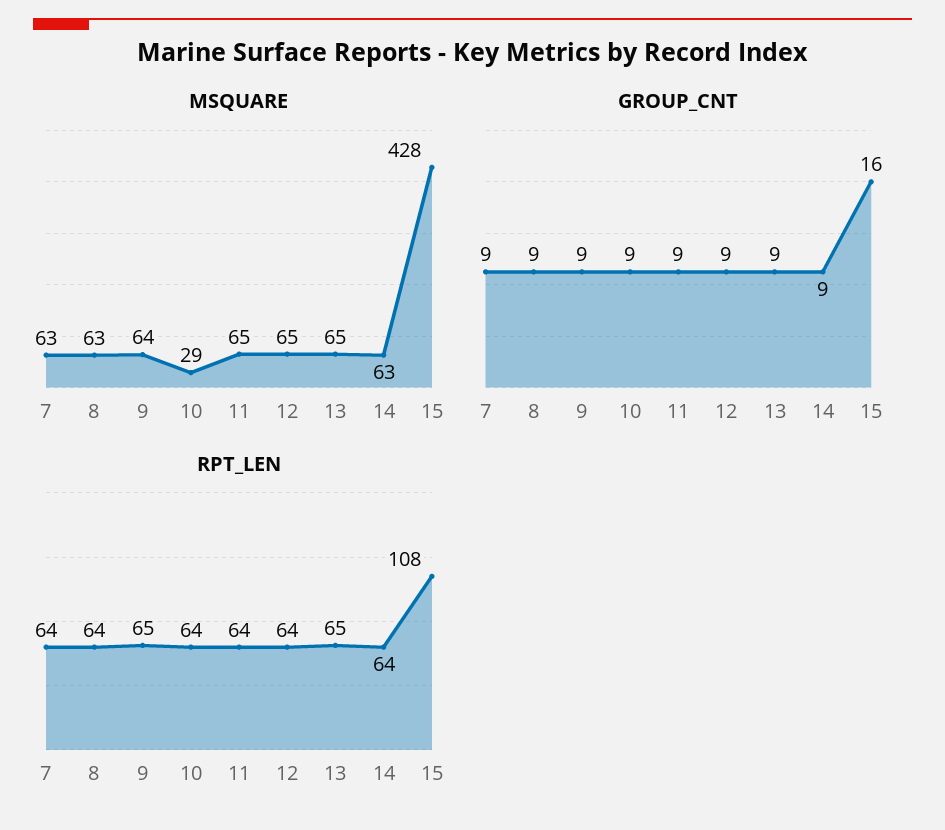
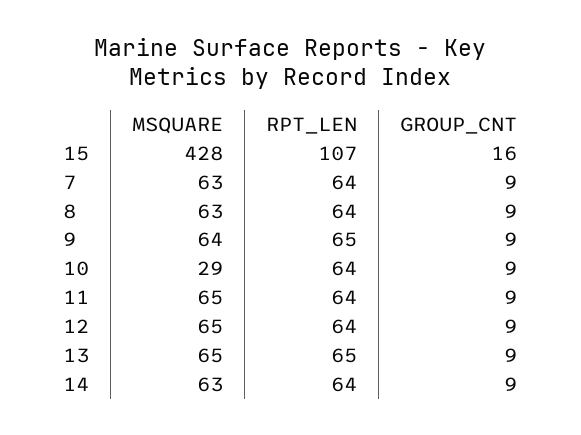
  {
    "MSQUARE": {
      "7": 63,
      "8": 63,
      "9": 64,
      "10": 29,
      "11": 65,
      "12": 65,
      "13": 65,
      "14": 63,
      "15": 428
    },
    "GROUP_CNT": {
      "7": 9,
      "8": 9,
      "9": 9,
      "10": 9,
      "11": 9,
      "12": 9,
      "13": 9,
      "14": 9,
      "15": 16
    },
    "RPT_LEN": {
      "7": 64,
      "8": 64,
      "9": 65,
      "10": 64,
      "11": 64,
      "12": 64,
      "13": 65,
      "14": 64,
-     "15": 108
+     "15": 107
    }
  }

